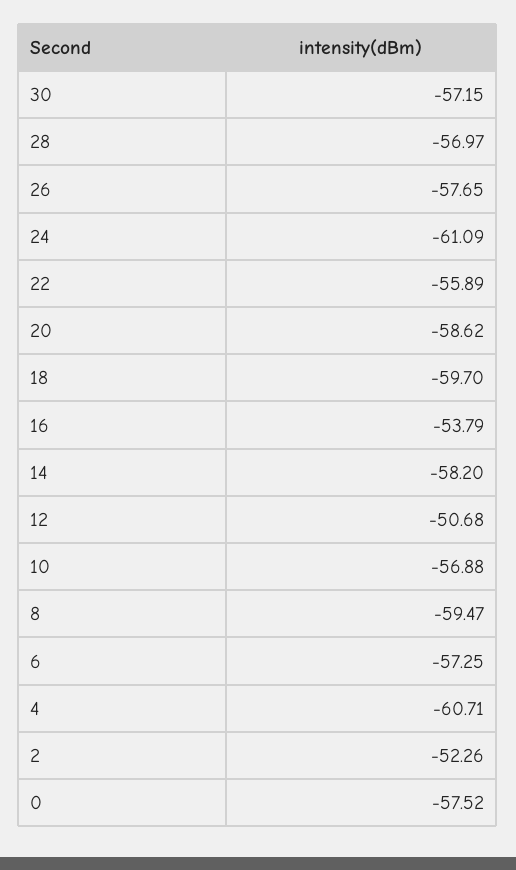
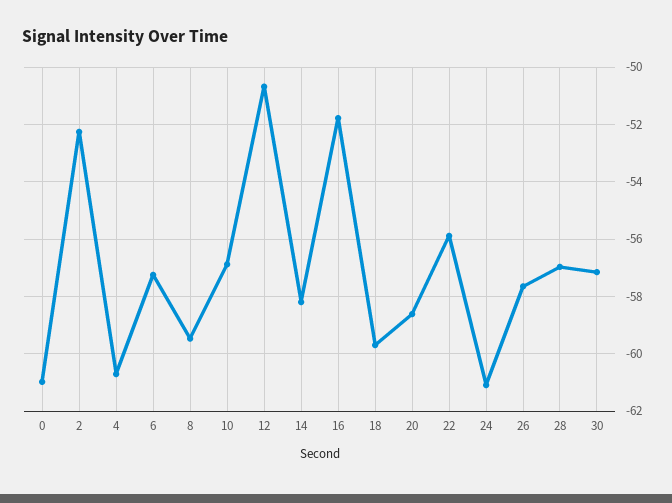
  {
    "30": -57.15,
    "28": -56.97,
    "26": -57.65,
    "24": -61.09,
    "22": -55.89,
    "20": -58.62,
    "18": -59.7,
-   "16": -53.79,
+   "16": -51.75,
    "14": -58.2,
    "12": -50.68,
    "10": -56.88,
    "8": -59.47,
    "6": -57.25,
    "4": -60.71,
    "2": -52.26,
-   "0": -57.52
+   "0": -61
  }

